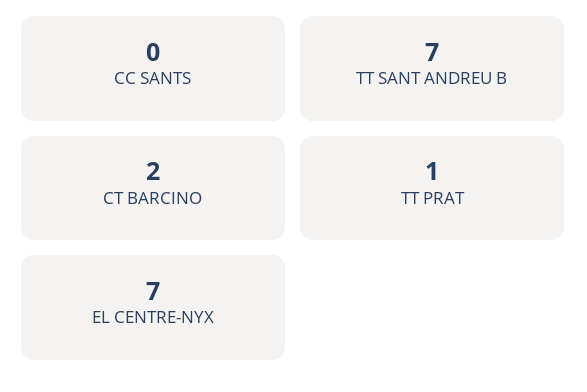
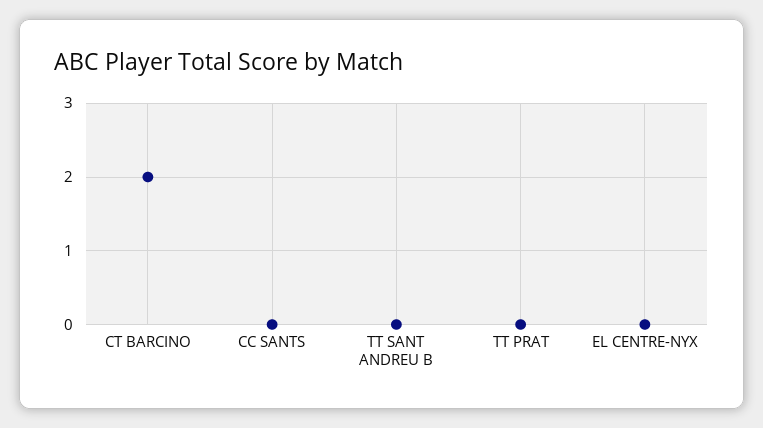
  {
    "CC SANTS": 0,
-   "TT SANT ANDREU B": 7,
+   "TT SANT ANDREU B": 0,
    "CT BARCINO": 2,
-   "TT PRAT": 1,
+   "TT PRAT": 0,
-   "EL CENTRE-NYX": 7
+   "EL CENTRE-NYX": 0
  }

